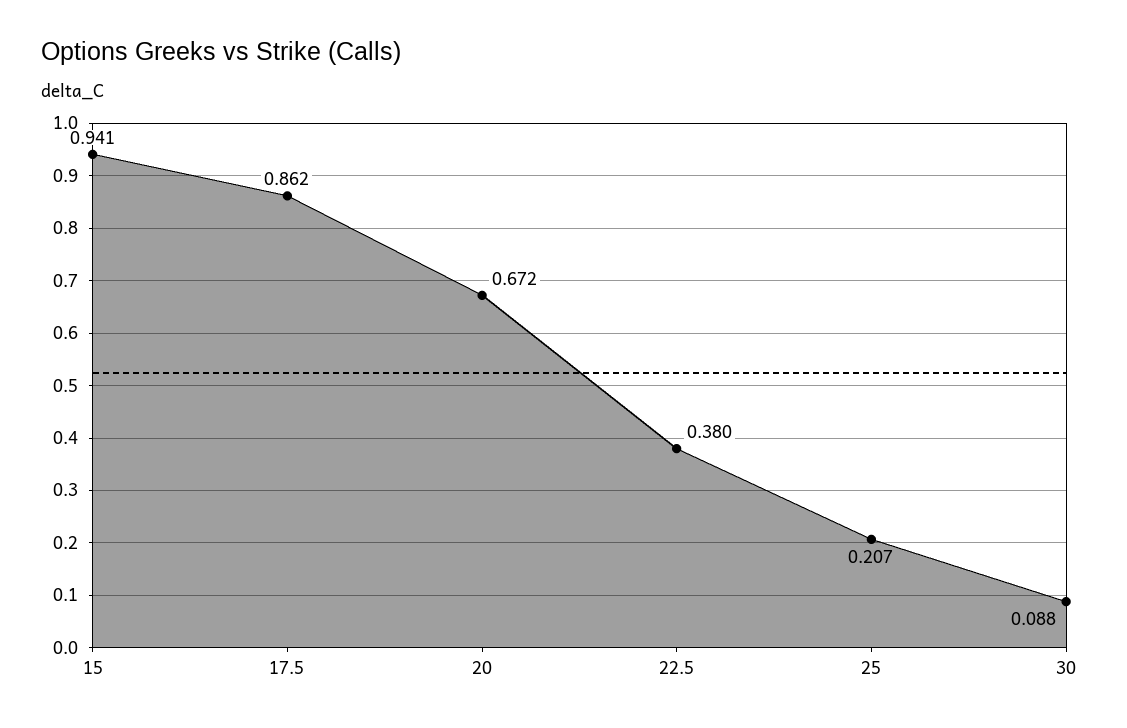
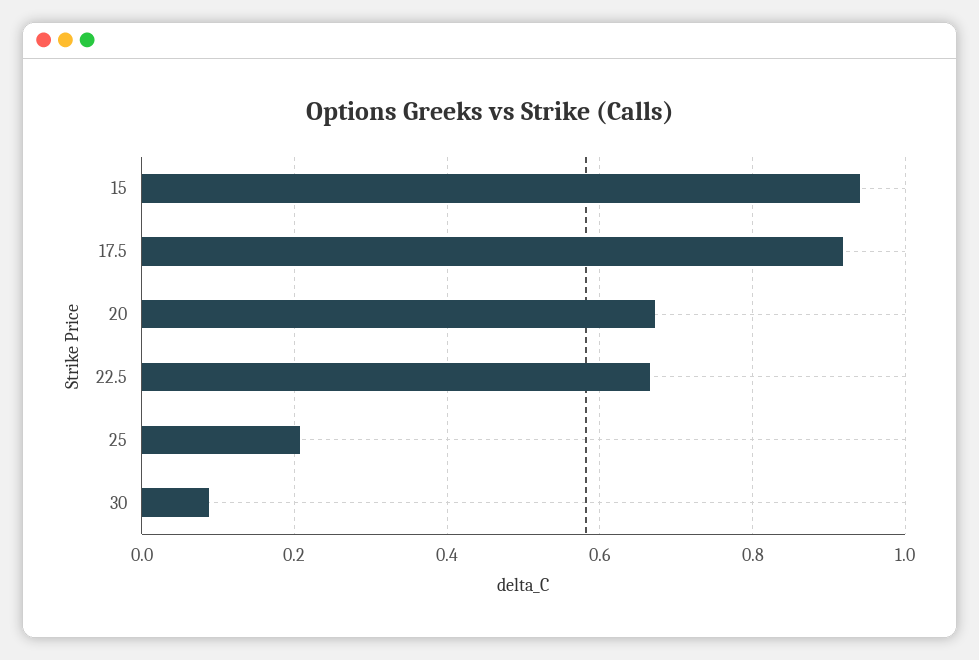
  {
    "15": 0.941,
-   "17.5": 0.862,
+   "17.5": 0.92,
    "20": 0.672,
-   "22.5": 0.38,
+   "22.5": 0.66,
    "25": 0.207,
    "30": 0.088
  }

